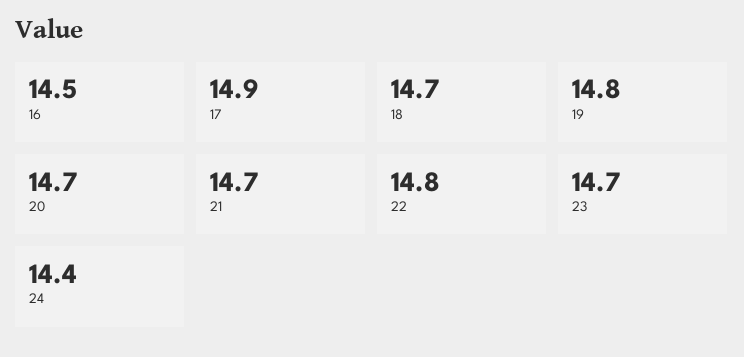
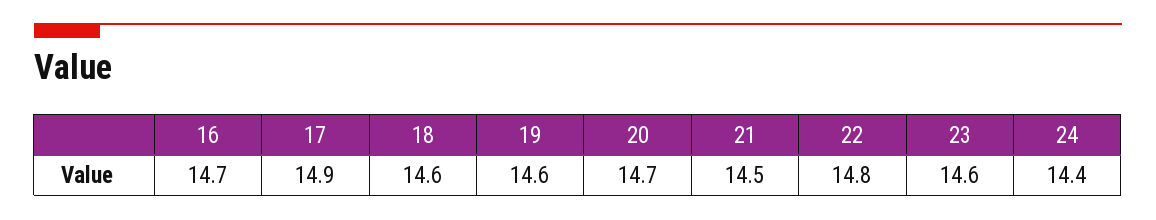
  {
-   "16": 14.5,
+   "16": 14.7,
    "17": 14.9,
-   "18": 14.7,
+   "18": 14.6,
-   "19": 14.8,
+   "19": 14.6,
    "20": 14.7,
-   "21": 14.7,
+   "21": 14.5,
    "22": 14.8,
-   "23": 14.7,
+   "23": 14.6,
    "24": 14.4
  }

